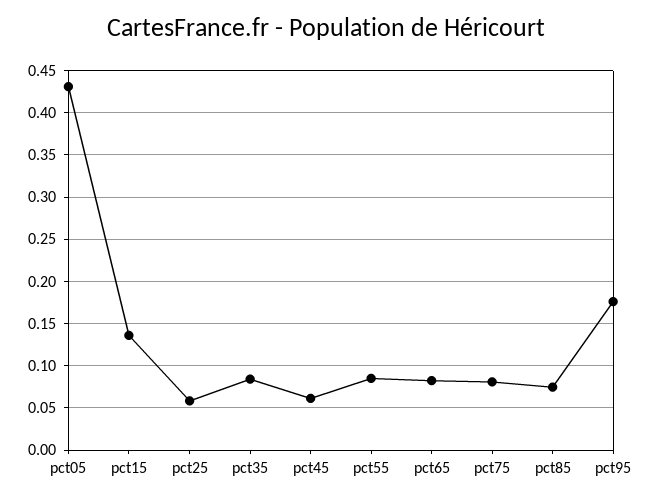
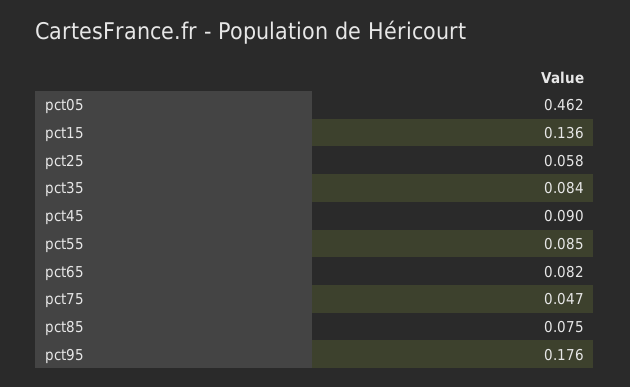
  {
-   "pct05": 0.43,
+   "pct05": 0.462,
    "pct15": 0.136,
    "pct25": 0.058,
    "pct35": 0.084,
-   "pct45": 0.06,
+   "pct45": 0.09,
    "pct55": 0.085,
    "pct65": 0.082,
-   "pct75": 0.08,
+   "pct75": 0.047,
    "pct85": 0.075,
    "pct95": 0.176
  }

